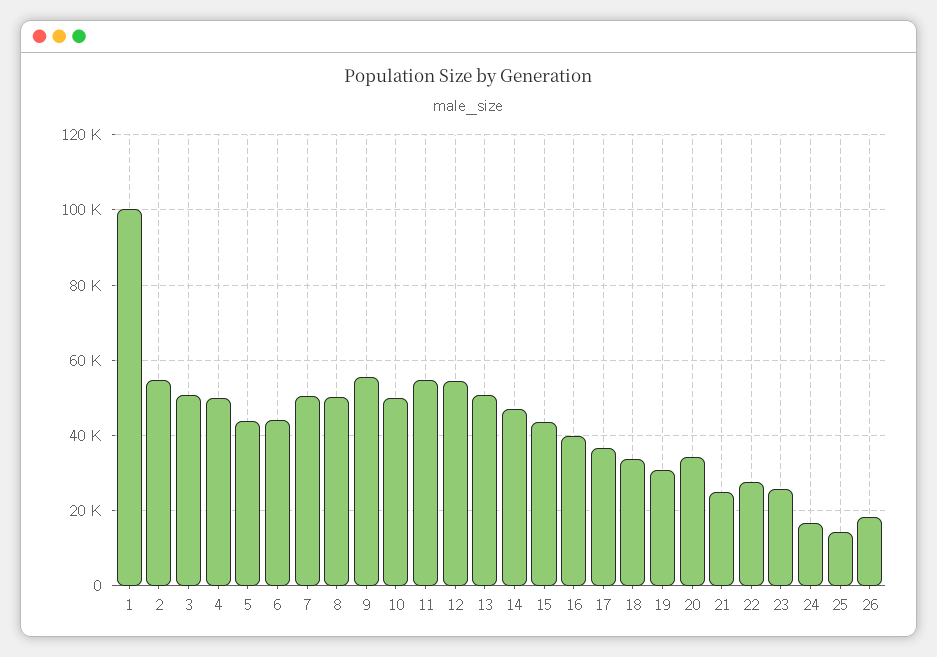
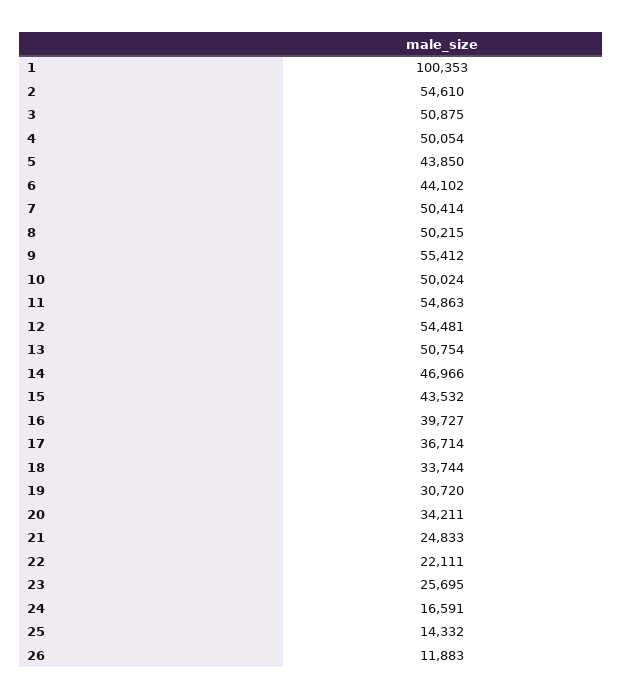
  {
    "1": 100353,
    "2": 54610,
    "3": 50875,
    "4": 50054,
    "5": 43850,
    "6": 44102,
    "7": 50414,
    "8": 50215,
    "9": 55412,
    "10": 50024,
    "11": 54863,
    "12": 54481,
    "13": 50754,
    "14": 46966,
    "15": 43532,
    "16": 39727,
    "17": 36714,
    "18": 33744,
    "19": 30720,
    "20": 34211,
    "21": 24833,
-   "22": 28000,
+   "22": 22111,
    "23": 25695,
    "24": 16591,
    "25": 14332,
-   "26": 18000
+   "26": 11883
  }

